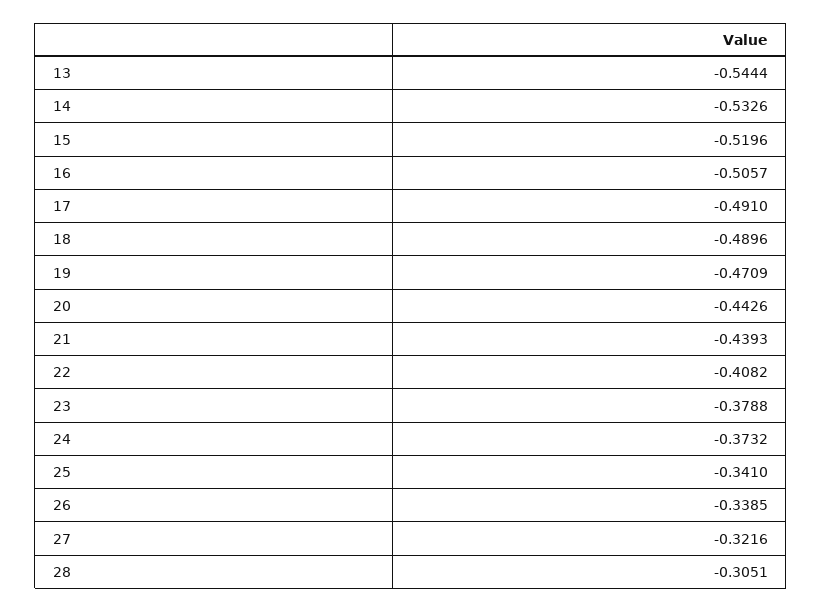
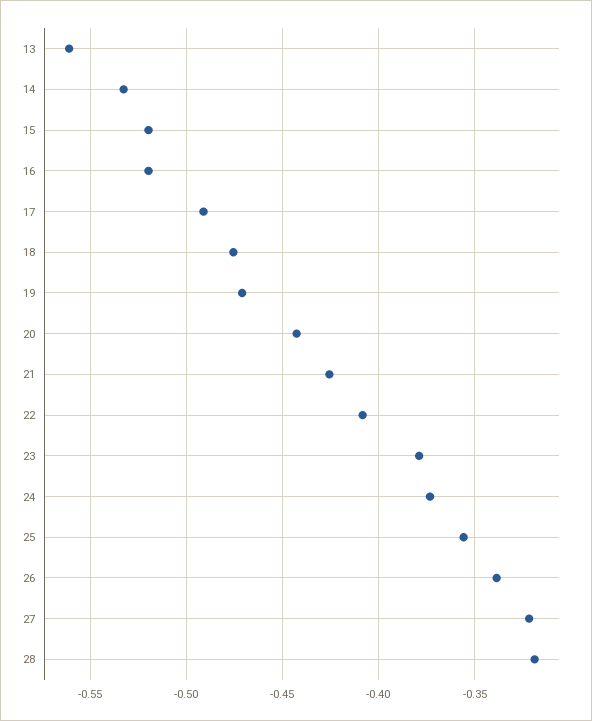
  {
-   "13": -0.5444,
+   "13": -0.56,
    "14": -0.5326,
    "15": -0.5196,
-   "16": -0.5057,
+   "16": -0.52,
    "17": -0.491,
-   "18": -0.4896,
+   "18": -0.475,
    "19": -0.4709,
    "20": -0.4426,
-   "21": -0.4393,
+   "21": -0.425,
    "22": -0.4082,
    "23": -0.3788,
    "24": -0.3732,
-   "25": -0.341,
+   "25": -0.355,
    "26": -0.3385,
    "27": -0.3216,
-   "28": -0.3051
+   "28": -0.32
  }

